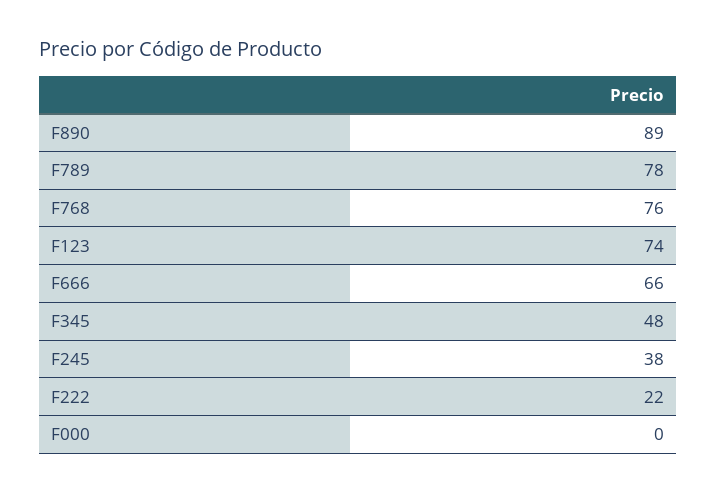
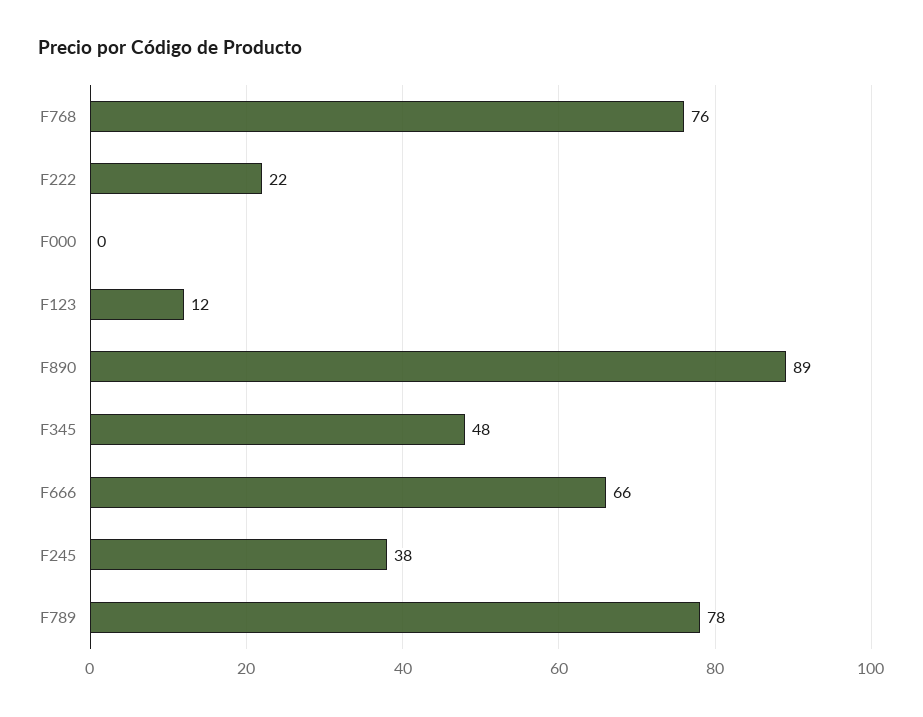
  {
    "F890": 89,
    "F789": 78,
    "F768": 76,
-   "F123": 74,
+   "F123": 12,
    "F666": 66,
    "F345": 48,
    "F245": 38,
    "F222": 22,
    "F000": 0
  }

